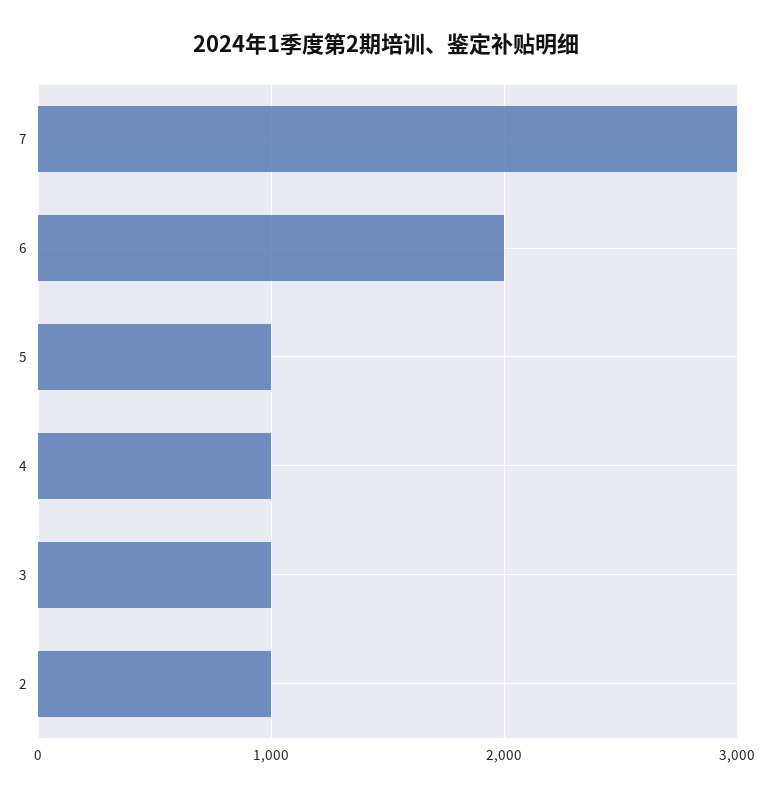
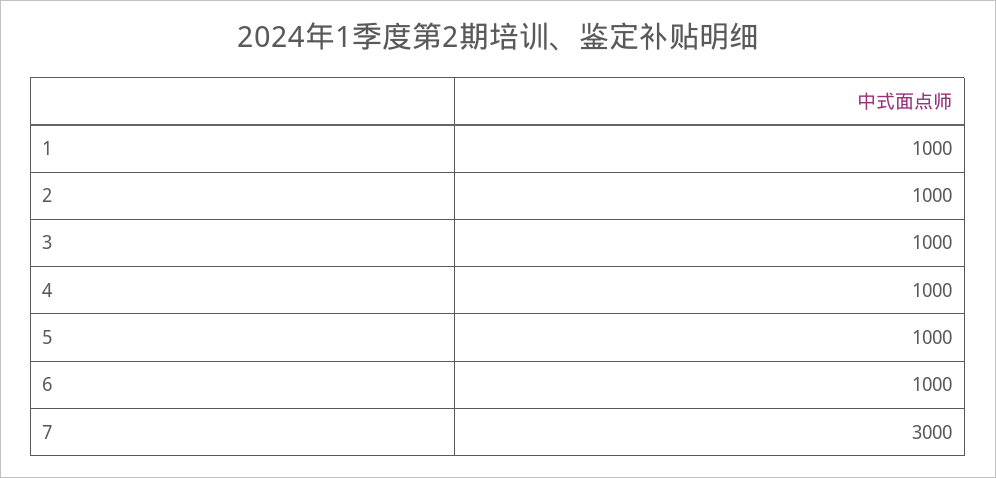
  {
    "7": 3000,
-   "6": 2000,
+   "6": 1000,
    "5": 1000,
    "4": 1000,
    "3": 1000,
-   "2": 1000
+   "2": 1000,
+   "1": 1000
  }

